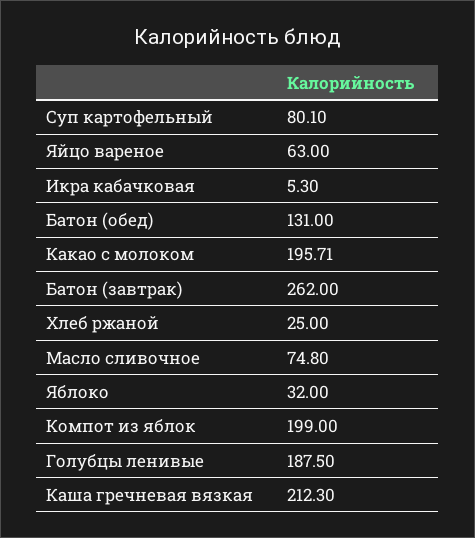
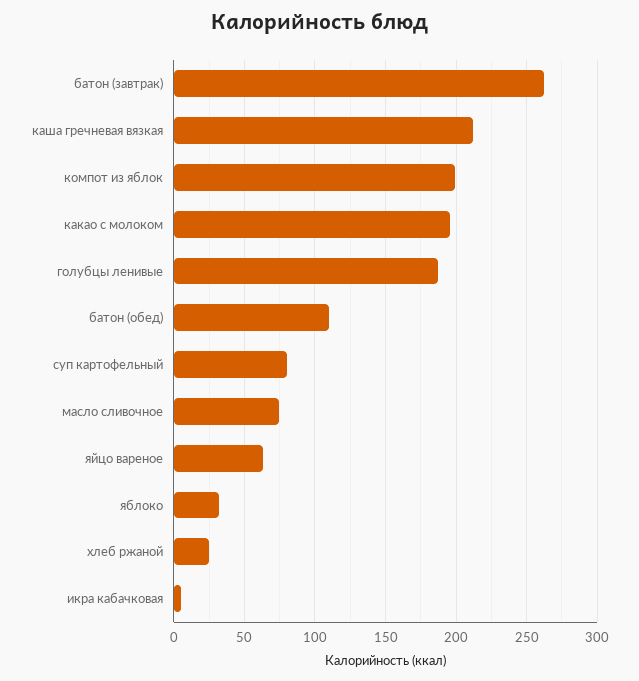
  {
    "Суп картофельный": 80.1,
    "Яйцо вареное": 63,
    "Икра кабачковая": 5.3,
-   "Батон (обед)": 131,
+   "Батон (обед)": 110,
    "Какао с молоком": 195.71,
    "Батон (завтрак)": 262,
    "Хлеб ржаной": 25,
    "Масло сливочное": 74.8,
    "Яблоко": 32,
    "Компот из яблок": 199,
    "Голубцы ленивые": 187.5,
    "Каша гречневая вязкая": 212.3
  }

